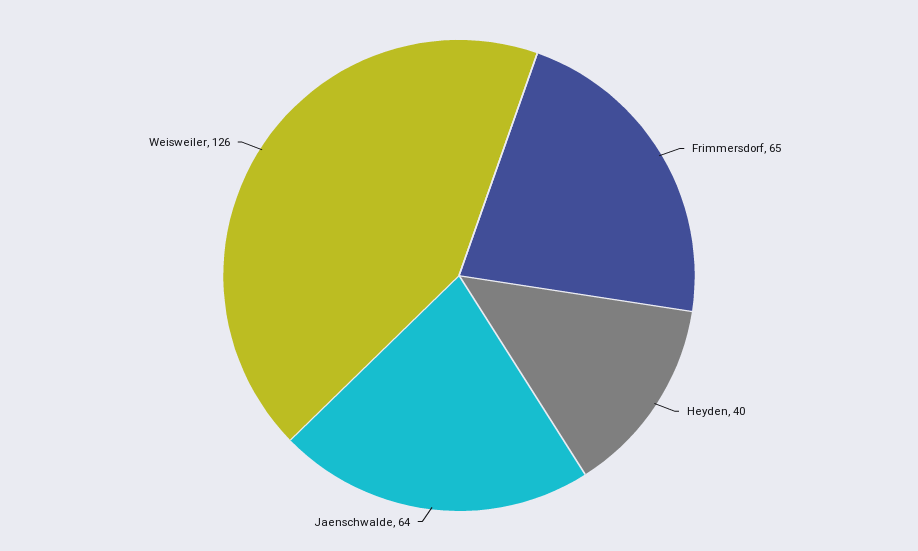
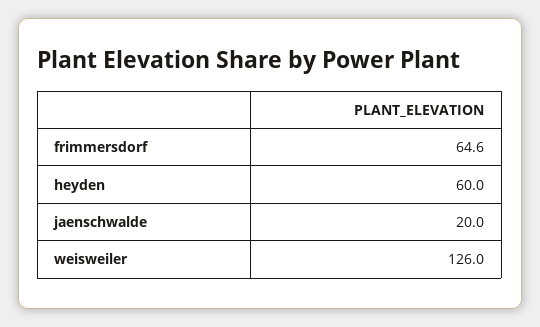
  {
    "Frimmersdorf": 64.6,
-   "Heyden": 40,
+   "Heyden": 60,
-   "Jaenschwalde": 64,
+   "Jaenschwalde": 20,
    "Weisweiler": 126
  }

